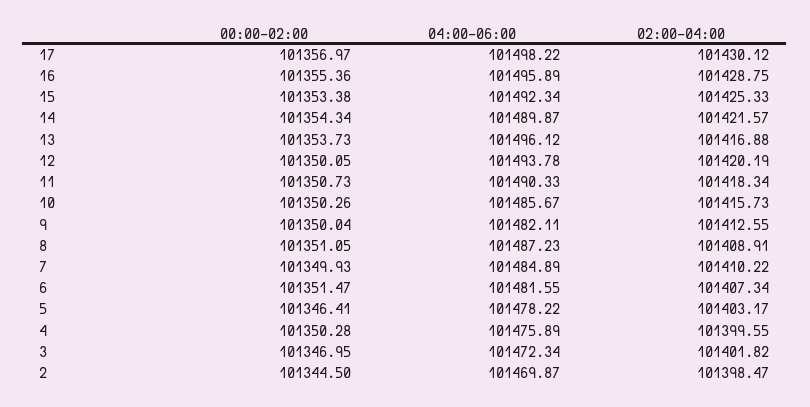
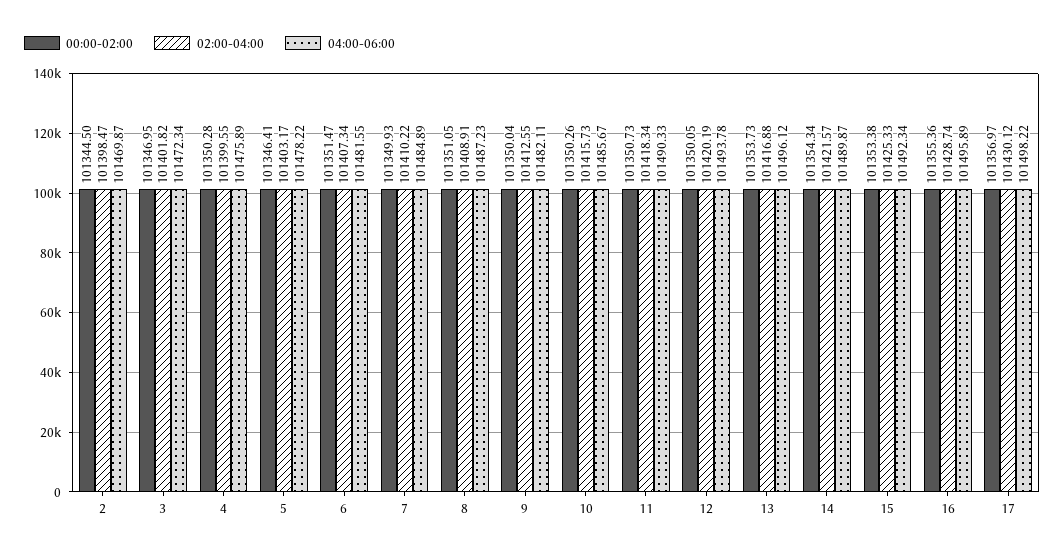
  {
    "00:00-02:00": {
      "17": 101356.97,
      "16": 101355.36,
      "15": 101353.38,
      "14": 101354.34,
      "13": 101353.73,
      "12": 101350.05,
      "11": 101350.73,
      "10": 101350.26,
      "9": 101350.04,
      "8": 101351.05,
      "7": 101349.93,
      "6": 101351.47,
      "5": 101346.41,
      "4": 101350.28,
      "3": 101346.95,
      "2": 101344.5
    },
    "04:00-06:00": {
      "17": 101498.22,
      "16": 101495.89,
      "15": 101492.34,
      "14": 101489.87,
      "13": 101496.12,
      "12": 101493.78,
      "11": 101490.33,
      "10": 101485.67,
      "9": 101482.11,
      "8": 101487.23,
      "7": 101484.89,
      "6": 101481.55,
      "5": 101478.22,
      "4": 101475.89,
      "3": 101472.34,
      "2": 101469.87
    },
    "02:00-04:00": {
      "17": 101430.12,
-     "16": 101428.75,
+     "16": 101428.74,
      "15": 101425.33,
      "14": 101421.57,
      "13": 101416.88,
      "12": 101420.19,
      "11": 101418.34,
      "10": 101415.73,
      "9": 101412.55,
      "8": 101408.91,
      "7": 101410.22,
      "6": 101407.34,
      "5": 101403.17,
      "4": 101399.55,
      "3": 101401.82,
      "2": 101398.47
    }
  }

